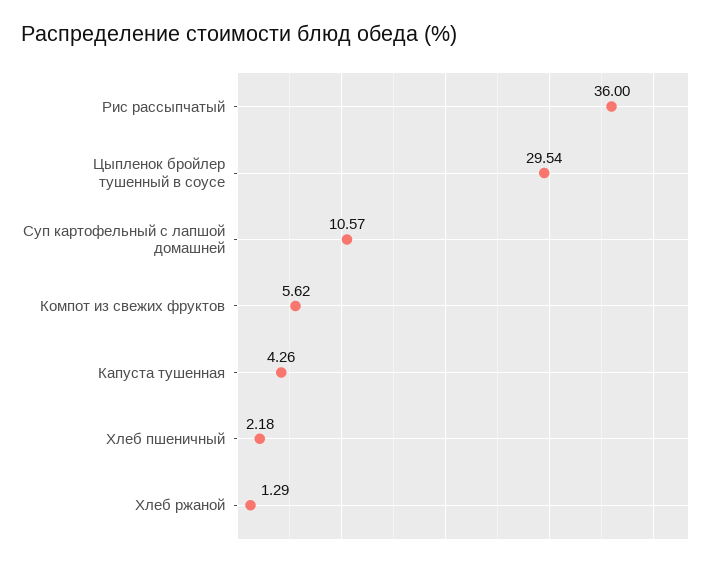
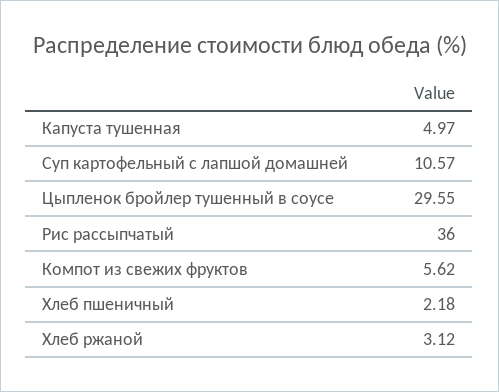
  {
    "Рис рассыпчатый": 36,
-   "Цыпленок бройлер тушенный в соусе": 29.54,
+   "Цыпленок бройлер тушенный в соусе": 29.55,
    "Суп картофельный с лапшой домашней": 10.57,
    "Компот из свежих фруктов": 5.62,
-   "Капуста тушенная": 4.26,
+   "Капуста тушенная": 4.97,
    "Хлеб пшеничный": 2.18,
-   "Хлеб ржаной": 1.29
+   "Хлеб ржаной": 3.12
  }

